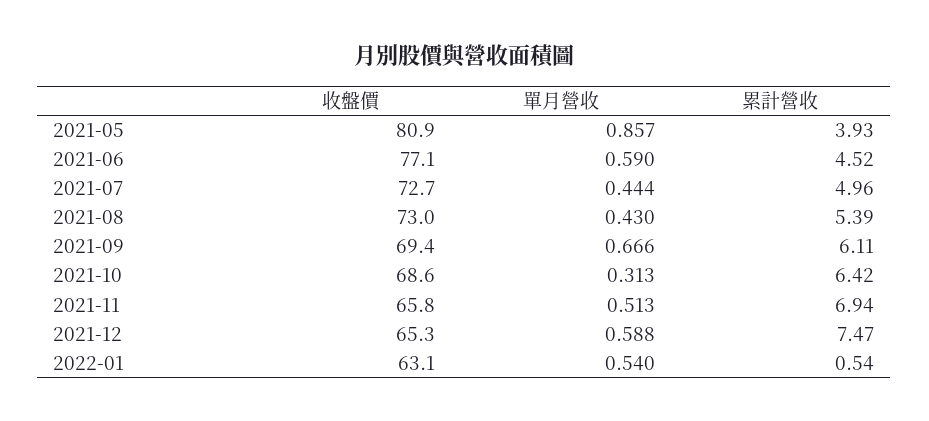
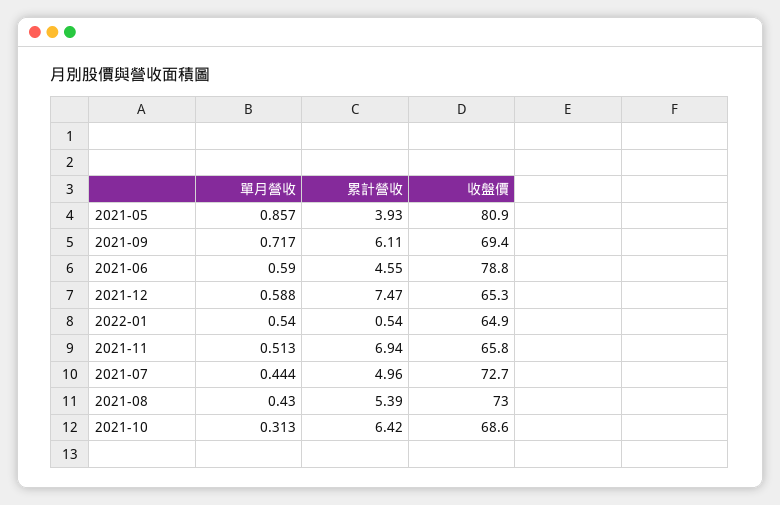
  {
    "收盤價": {
      "2021-05": 80.9,
-     "2021-06": 77.1,
+     "2021-06": 78.8,
      "2021-07": 72.7,
      "2021-08": 73,
      "2021-09": 69.4,
      "2021-10": 68.6,
      "2021-11": 65.8,
      "2021-12": 65.3,
-     "2022-01": 63.1
+     "2022-01": 64.9
    },
    "單月營收": {
      "2021-05": 0.857,
      "2021-06": 0.59,
      "2021-07": 0.444,
      "2021-08": 0.43,
-     "2021-09": 0.666,
+     "2021-09": 0.717,
      "2021-10": 0.313,
      "2021-11": 0.513,
      "2021-12": 0.588,
      "2022-01": 0.54
    },
    "累計營收": {
      "2021-05": 3.93,
-     "2021-06": 4.52,
+     "2021-06": 4.55,
      "2021-07": 4.96,
      "2021-08": 5.39,
      "2021-09": 6.11,
      "2021-10": 6.42,
      "2021-11": 6.94,
      "2021-12": 7.47,
      "2022-01": 0.54
    }
  }

